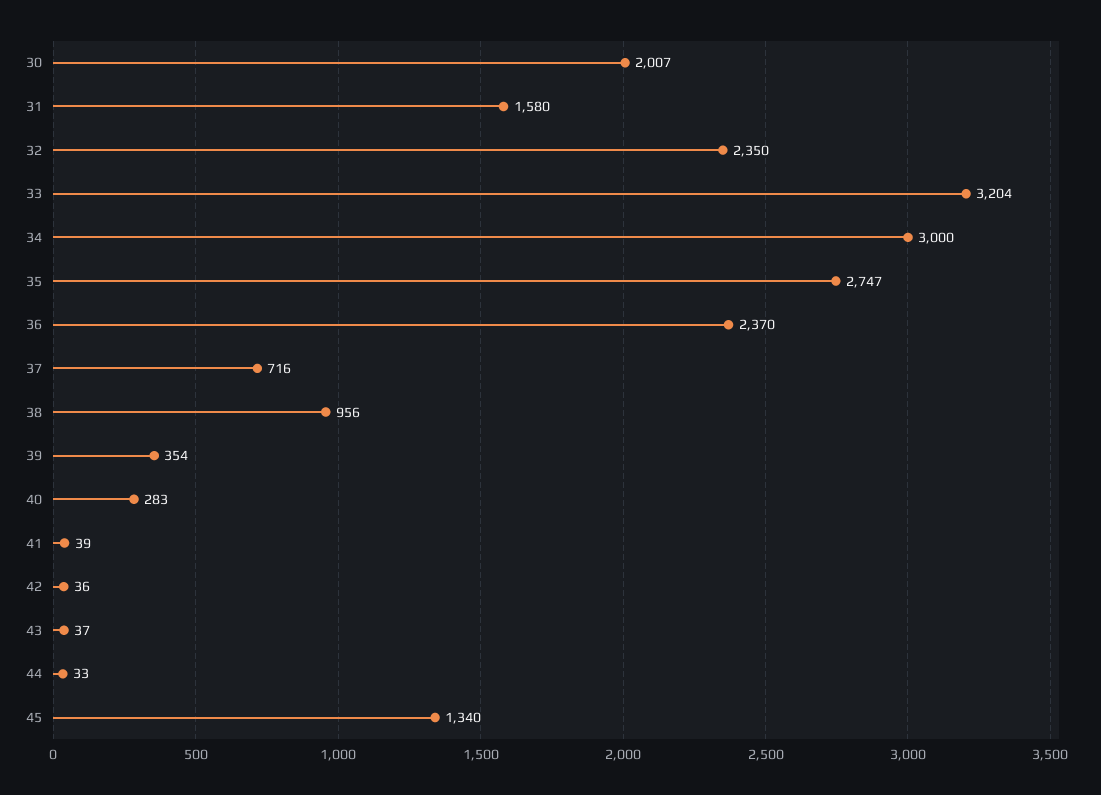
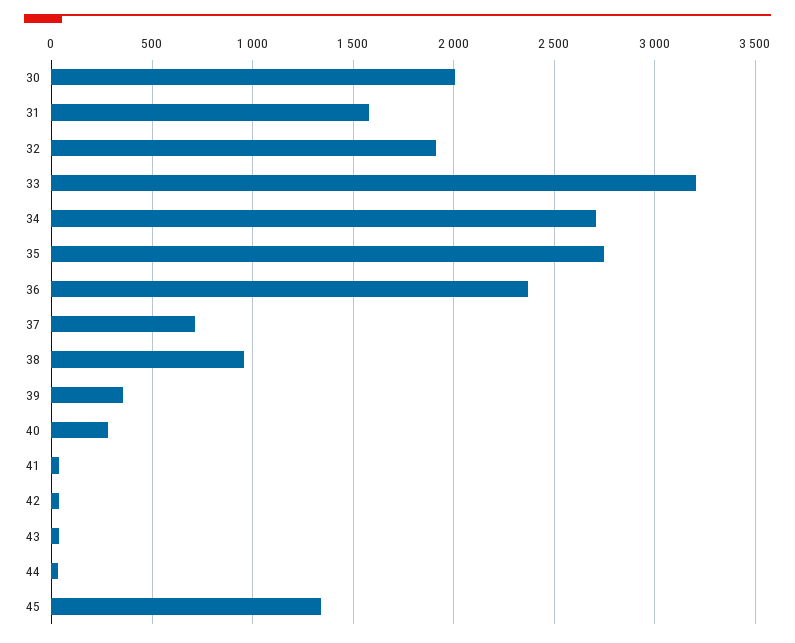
  {
    "30": 2007,
    "31": 1580,
-   "32": 2350,
+   "32": 1900,
    "33": 3204,
-   "34": 3000,
+   "34": 2700,
    "35": 2747,
    "36": 2370,
    "37": 716,
    "38": 956,
    "39": 354,
    "40": 283,
    "41": 39,
    "42": 36,
    "43": 37,
    "44": 33,
    "45": 1340
  }

